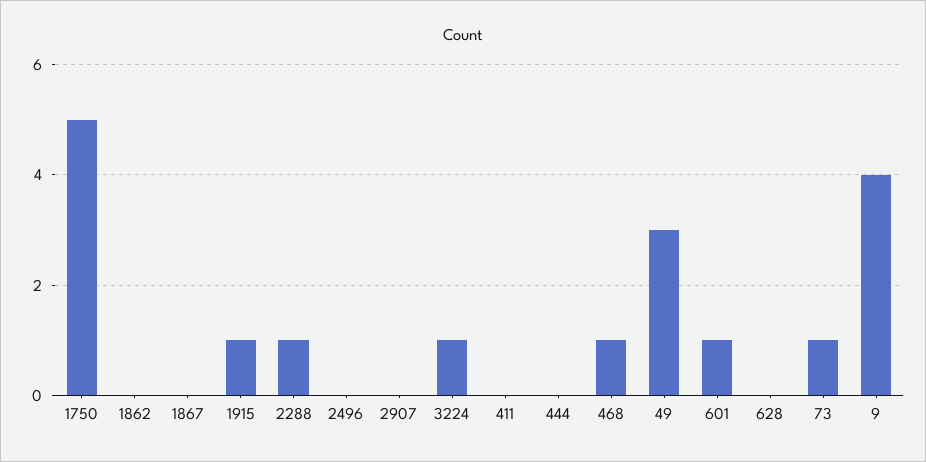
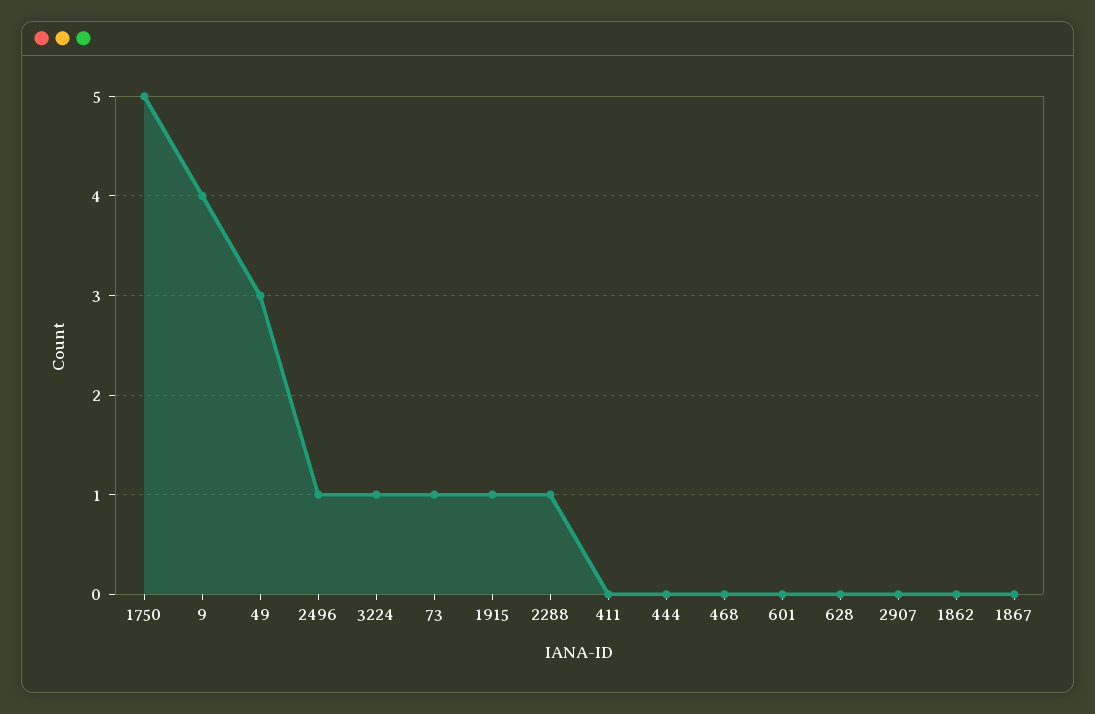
  {
    "1750": 5,
    "1862": 0,
    "1867": 0,
    "1915": 1,
    "2288": 1,
-   "2496": 0,
+   "2496": 1,
    "2907": 0,
    "3224": 1,
    "411": 0,
    "444": 0,
-   "468": 1,
+   "468": 0,
    "49": 3,
-   "601": 1,
+   "601": 0,
    "628": 0,
    "73": 1,
    "9": 4
  }

